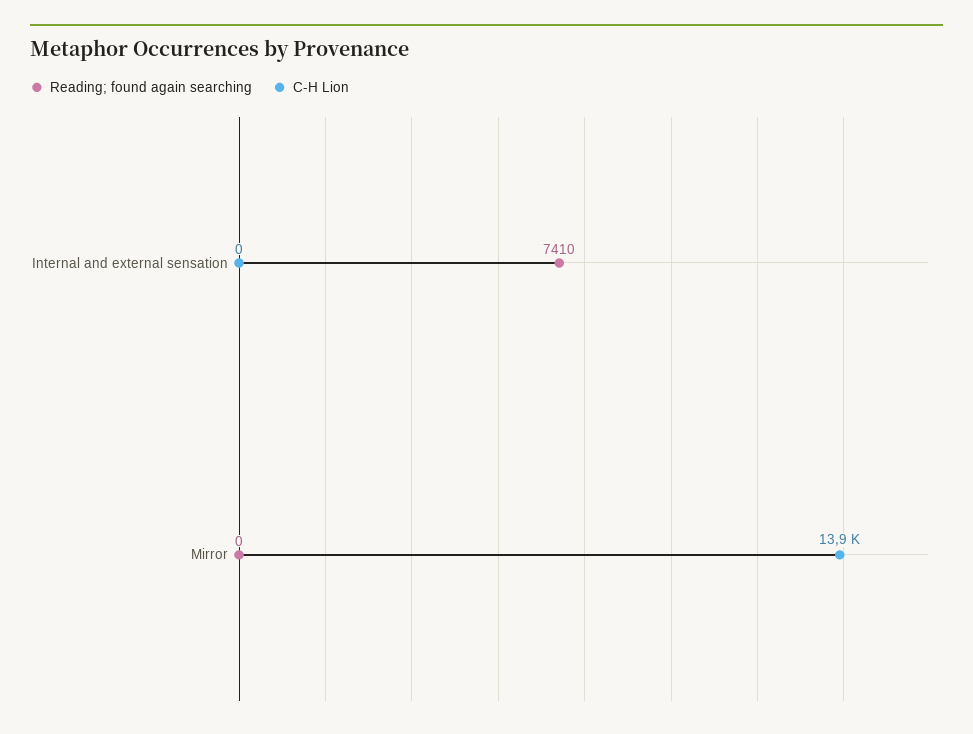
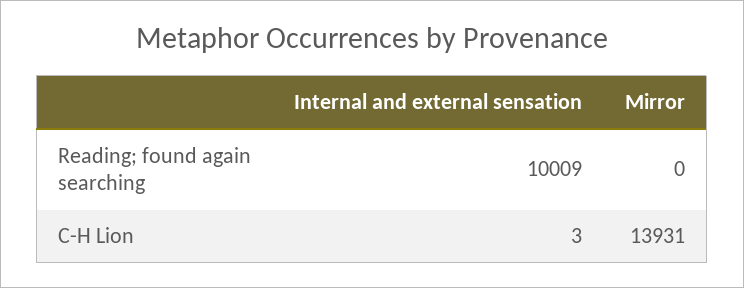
  {
    "Reading; found again searching": {
-     "Internal and external sensation": 7410,
+     "Internal and external sensation": 10009,
      "Mirror": 0
    },
    "C-H Lion": {
-     "Internal and external sensation": 0,
+     "Internal and external sensation": 3,
      "Mirror": 13931
    }
  }

